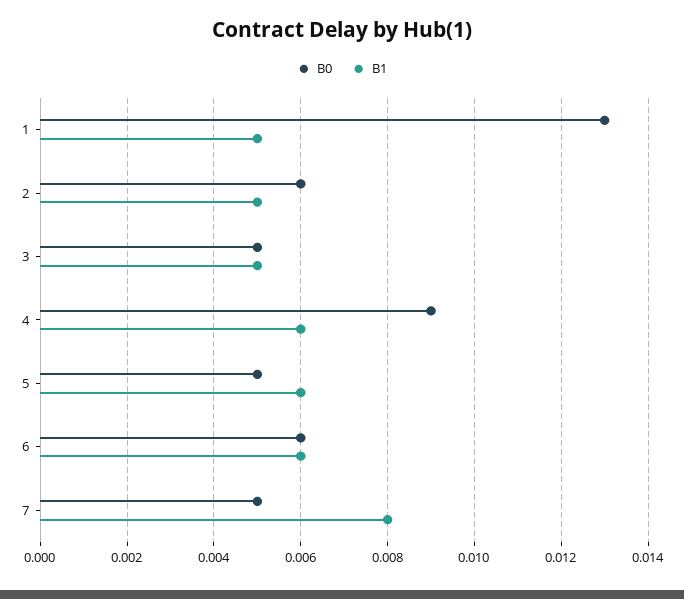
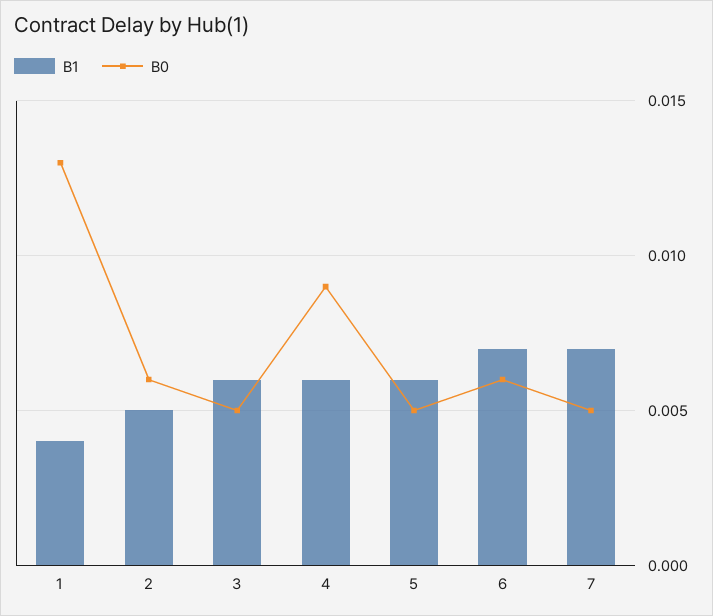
  {
    "B0": {
      "1": 0.013,
      "2": 0.006,
      "3": 0.005,
      "4": 0.009,
      "5": 0.005,
      "6": 0.006,
      "7": 0.005
    },
    "B1": {
-     "1": 0.005,
+     "1": 0.004,
      "2": 0.005,
-     "3": 0.005,
+     "3": 0.006,
      "4": 0.006,
      "5": 0.006,
-     "6": 0.006,
+     "6": 0.007,
-     "7": 0.008
+     "7": 0.007
    }
  }

